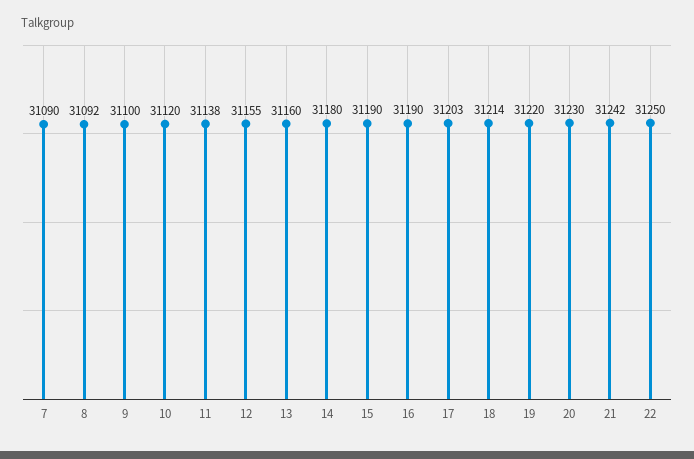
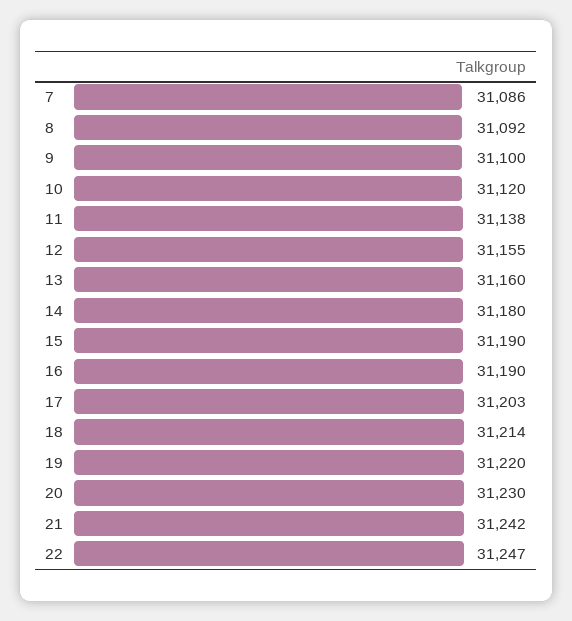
  {
-   "7": 31090,
+   "7": 31086,
    "8": 31092,
    "9": 31100,
    "10": 31120,
    "11": 31138,
    "12": 31155,
    "13": 31160,
    "14": 31180,
    "15": 31190,
    "16": 31190,
    "17": 31203,
    "18": 31214,
    "19": 31220,
    "20": 31230,
    "21": 31242,
-   "22": 31250
+   "22": 31247
  }

